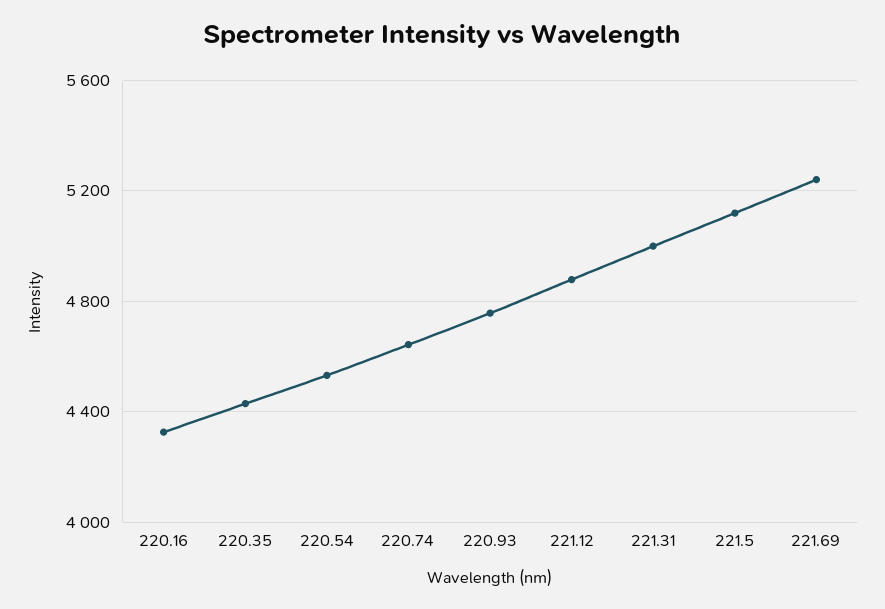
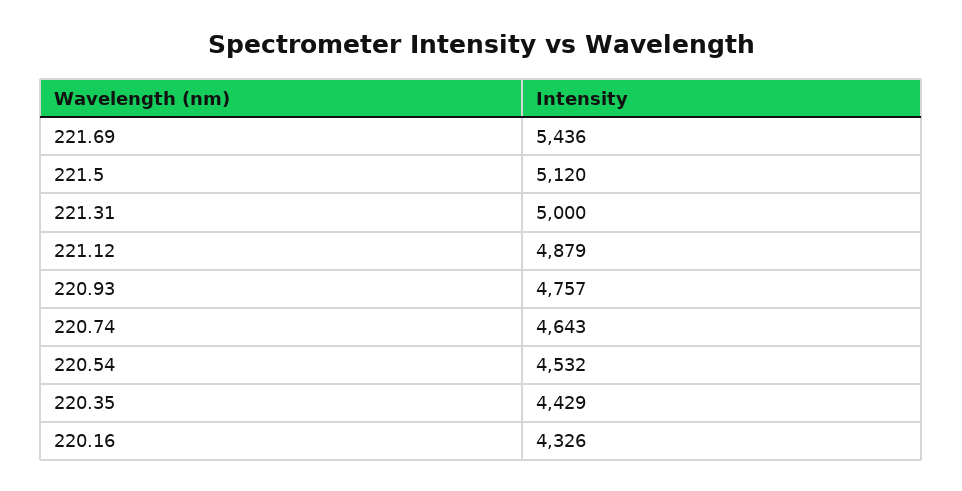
  {
    "220.16": 4326,
    "220.35": 4429,
    "220.54": 4532,
    "220.74": 4643,
    "220.93": 4757,
    "221.12": 4879,
    "221.31": 5000,
    "221.5": 5120,
-   "221.69": 5250
+   "221.69": 5436
  }

